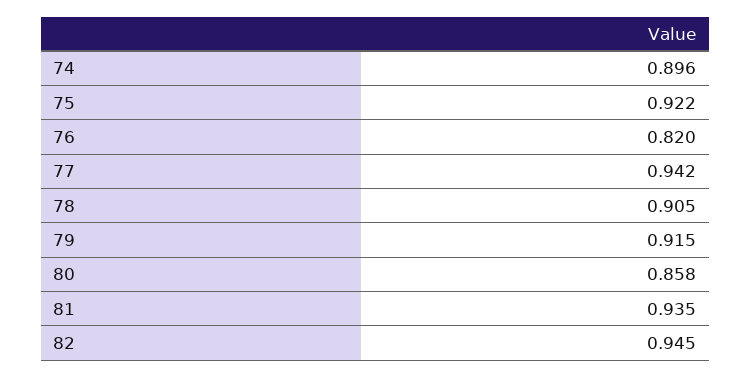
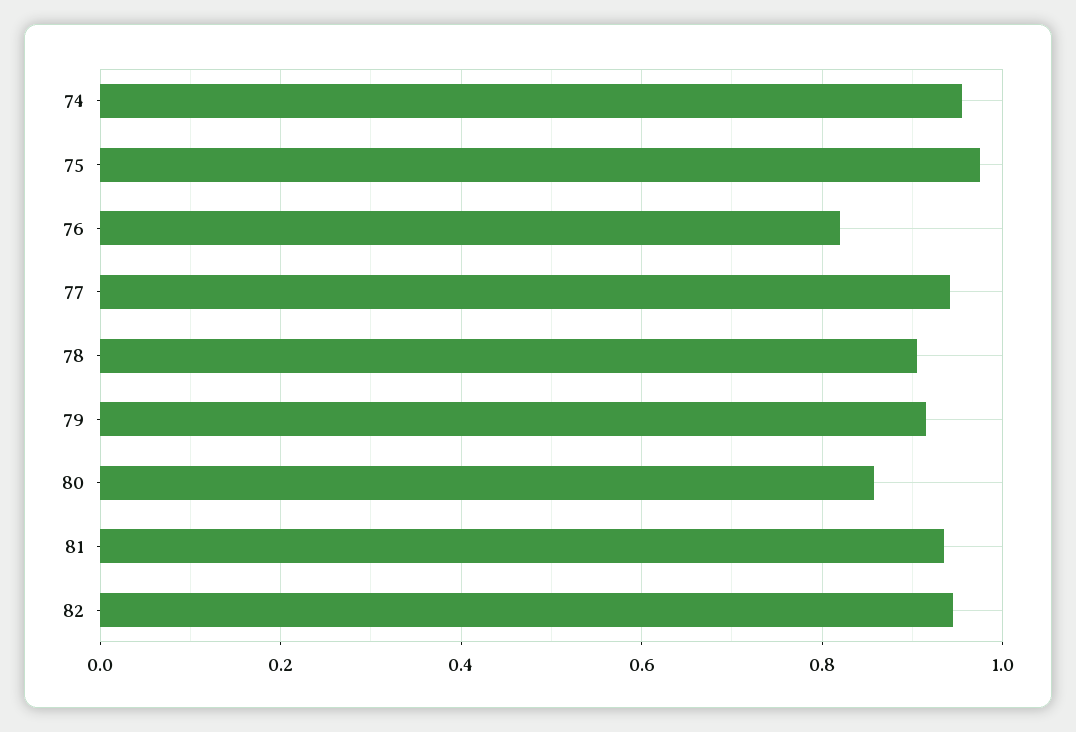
  {
-   "74": 0.896,
+   "74": 0.96,
-   "75": 0.922,
+   "75": 0.98,
    "76": 0.82,
    "77": 0.942,
    "78": 0.905,
    "79": 0.915,
    "80": 0.858,
    "81": 0.935,
    "82": 0.945
  }

